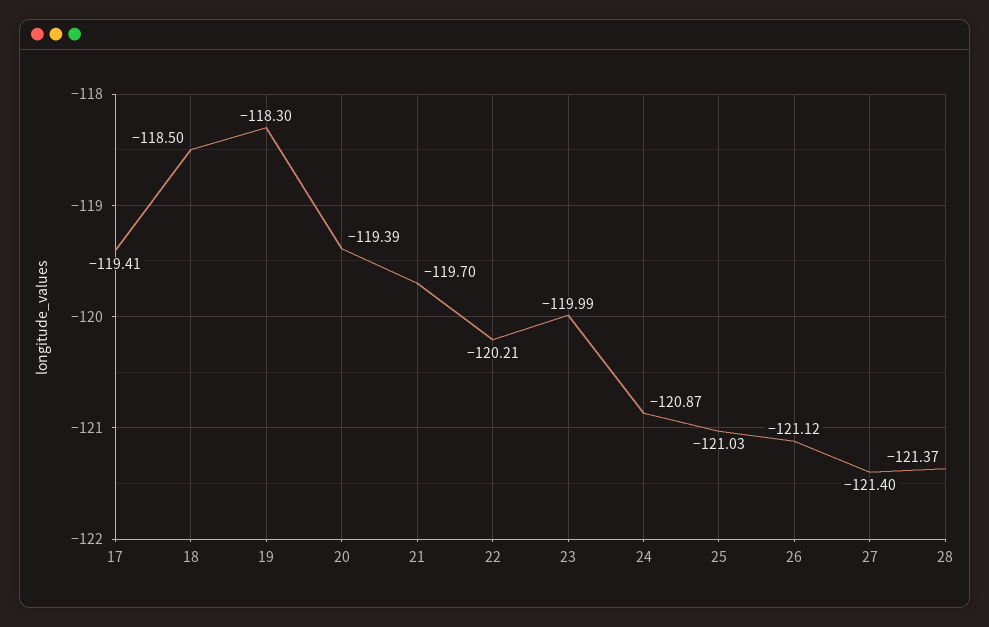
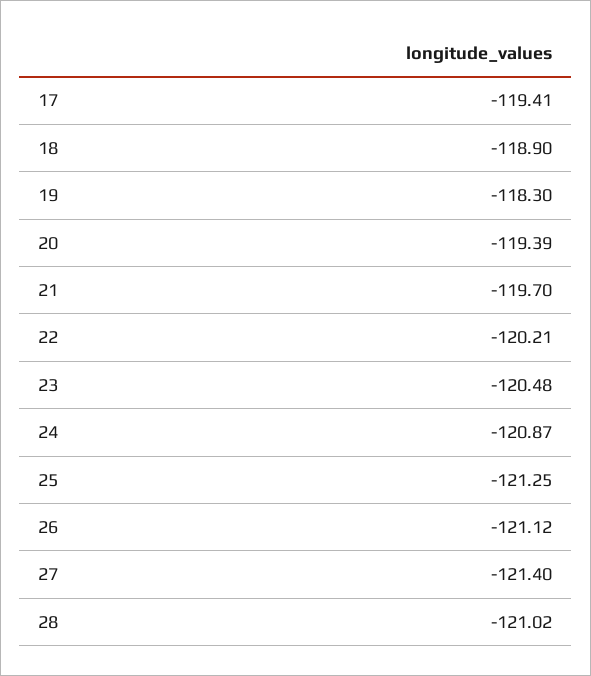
  {
    "17": -119.41,
-   "18": -118.5,
+   "18": -118.9,
    "19": -118.3,
    "20": -119.39,
    "21": -119.7,
    "22": -120.21,
-   "23": -119.99,
+   "23": -120.48,
    "24": -120.87,
-   "25": -121.03,
+   "25": -121.25,
    "26": -121.12,
    "27": -121.4,
-   "28": -121.37
+   "28": -121.02
  }

